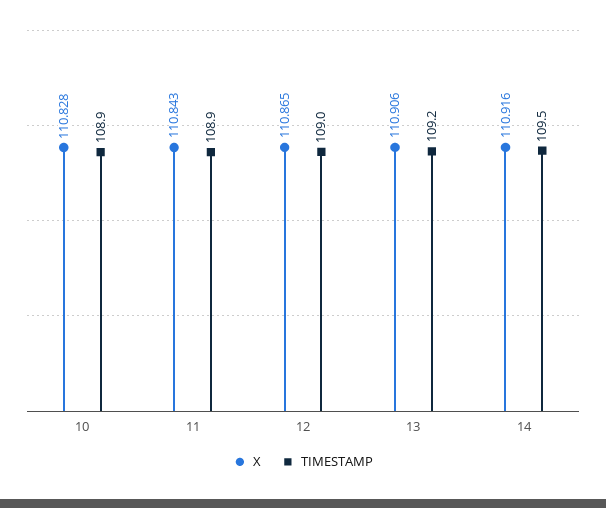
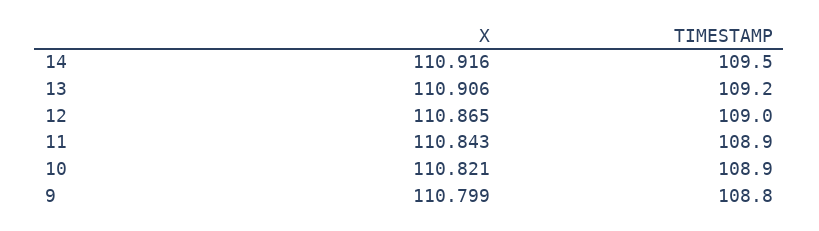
  {
    "X": {
-     "10": 110.828,
+     "10": 110.821,
      "11": 110.843,
      "12": 110.865,
      "13": 110.906,
-     "14": 110.916
+     "14": 110.916,
+     "9": 110.799
    },
    "TIMESTAMP": {
      "10": 108.9,
      "11": 108.9,
      "12": 109,
      "13": 109.2,
-     "14": 109.5
+     "14": 109.5,
+     "9": 108.8
    }
  }

